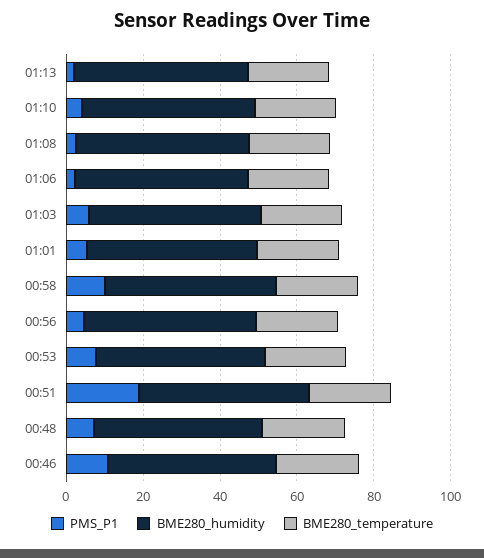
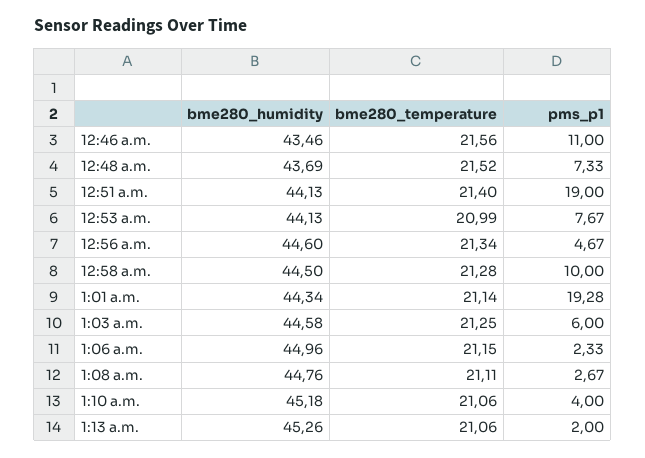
  {
    "PMS_P1": {
      "01:13": 2,
      "01:10": 4,
      "01:08": 2.67,
      "01:06": 2.33,
      "01:03": 6,
-     "01:01": 5,
+     "01:01": 19.28,
      "00:58": 10,
      "00:56": 4.67,
      "00:53": 7.67,
      "00:51": 19,
      "00:48": 7.33,
      "00:46": 11
    },
    "BME280_humidity": {
      "01:13": 45.26,
      "01:10": 45.18,
      "01:08": 44.76,
      "01:06": 44.96,
      "01:03": 44.58,
      "01:01": 44.34,
      "00:58": 44.5,
      "00:56": 44.6,
      "00:53": 44.13,
      "00:51": 44.13,
      "00:48": 43.69,
      "00:46": 43.46
    },
    "BME280_temperature": {
      "01:13": 21.06,
      "01:10": 21.06,
      "01:08": 21.11,
      "01:06": 21.15,
      "01:03": 21.25,
      "01:01": 21.14,
      "00:58": 21.28,
      "00:56": 21.34,
      "00:53": 20.99,
      "00:51": 21.4,
      "00:48": 21.52,
      "00:46": 21.56
    }
  }

